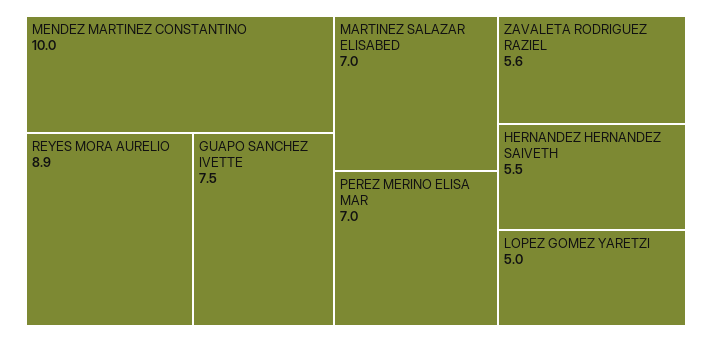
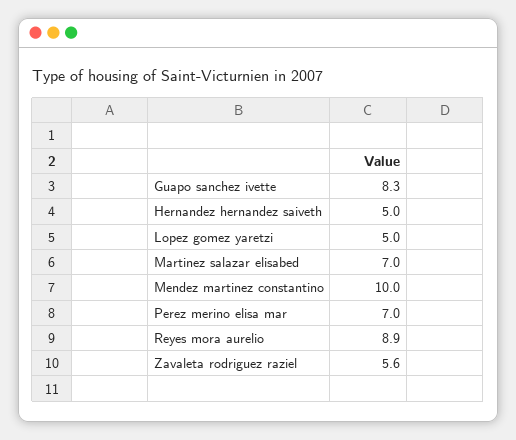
  {
    "MENDEZ MARTINEZ CONSTANTINO": 10,
    "REYES MORA AURELIO": 8.9,
-   "GUAPO SANCHEZ IVETTE": 7.5,
+   "GUAPO SANCHEZ IVETTE": 8.3,
    "MARTINEZ SALAZAR ELISABED": 7,
    "PEREZ MERINO ELISA MAR": 7,
    "ZAVALETA RODRIGUEZ RAZIEL": 5.6,
-   "HERNANDEZ HERNANDEZ SAIVETH": 5.5,
+   "HERNANDEZ HERNANDEZ SAIVETH": 5,
    "LOPEZ GOMEZ YARETZI": 5
  }

